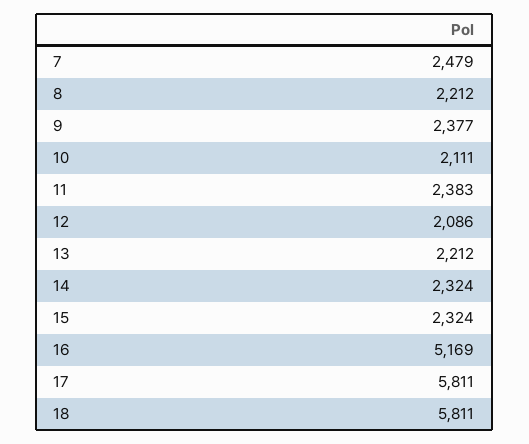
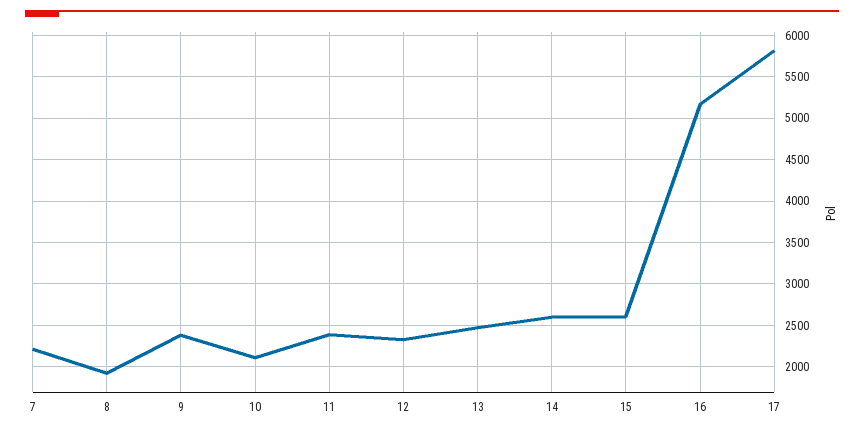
  {
-   "7": 2479,
+   "7": 2200,
-   "8": 2212,
+   "8": 1900,
    "9": 2377,
    "10": 2111,
    "11": 2383,
-   "12": 2086,
+   "12": 2300,
-   "13": 2212,
+   "13": 2500,
-   "14": 2324,
+   "14": 2600,
-   "15": 2324,
+   "15": 2600,
    "16": 5169,
-   "17": 5811,
+   "17": 5811
-   "18": 5811
  }

